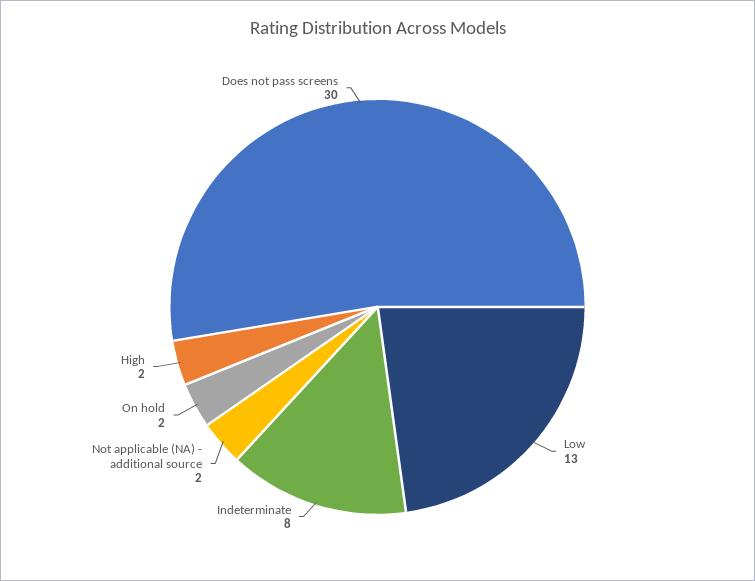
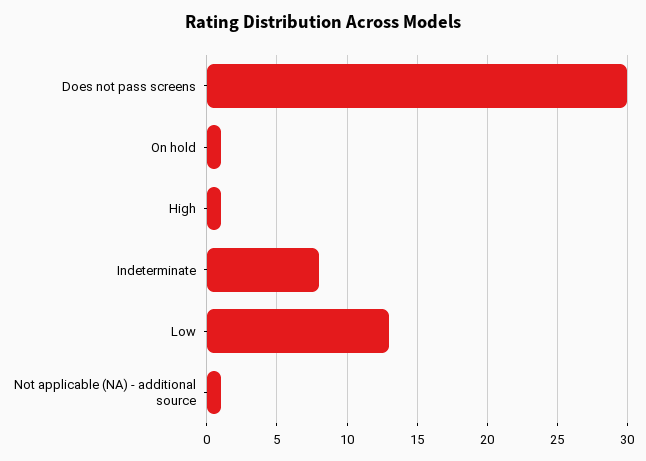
  {
    "Low": 13,
    "Indeterminate": 8,
-   "Not applicable (NA) - additional source": 2,
+   "Not applicable (NA) - additional source": 1,
-   "On hold": 2,
+   "On hold": 1,
-   "High": 2,
+   "High": 1,
    "Does not pass screens": 30
  }

